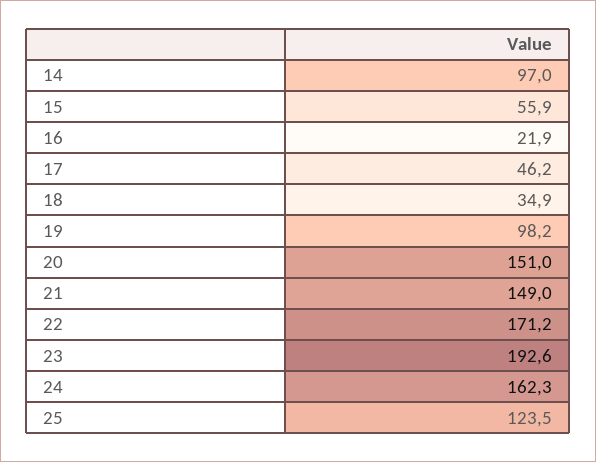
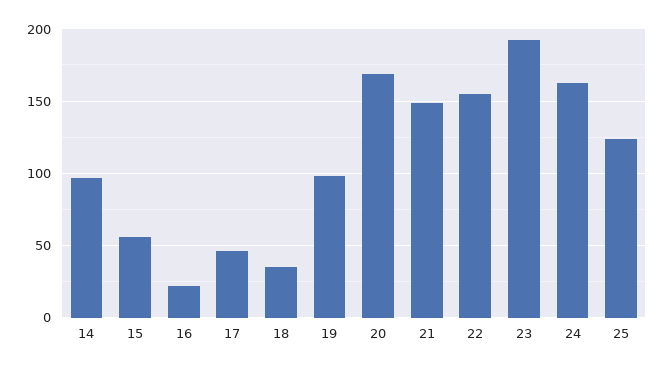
  {
    "14": 97,
    "15": 55.9,
    "16": 21.9,
    "17": 46.2,
    "18": 34.9,
    "19": 98.2,
-   "20": 151,
+   "20": 170,
    "21": 149,
-   "22": 171.2,
+   "22": 155,
    "23": 192.6,
    "24": 162.3,
    "25": 123.5
  }

